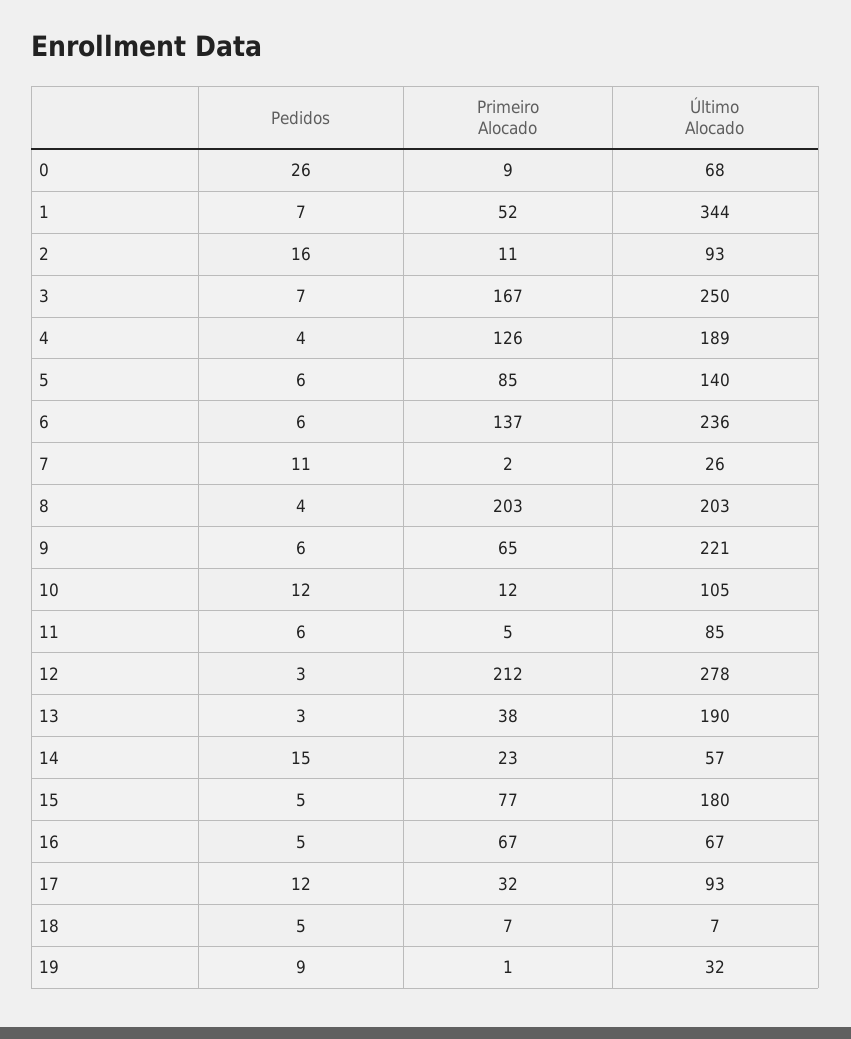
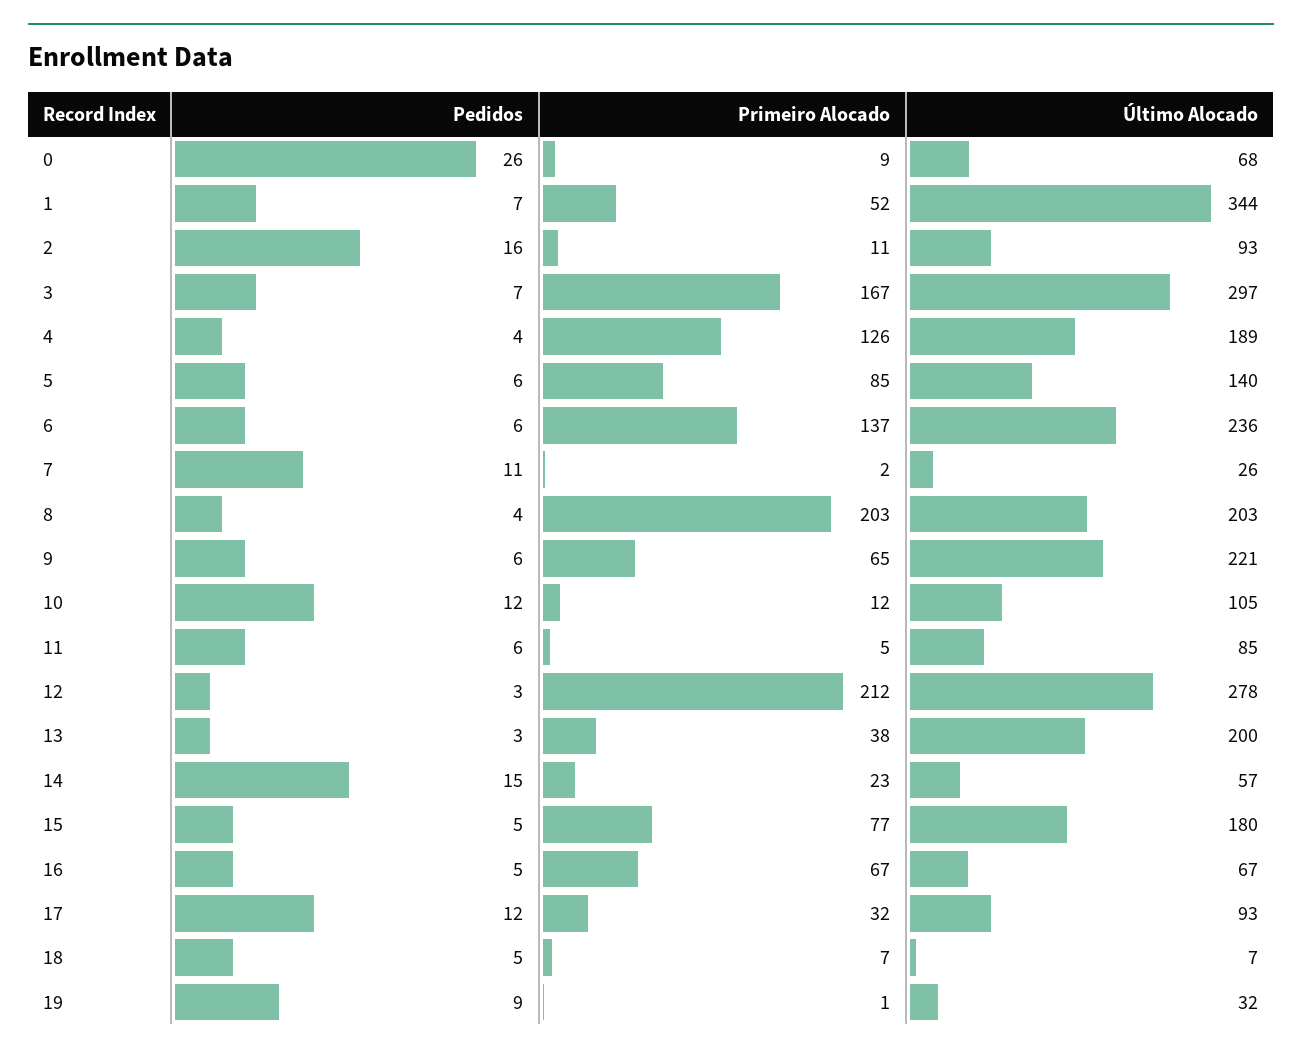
  {
    "Pedidos": {
      "0": 26,
      "1": 7,
      "2": 16,
      "3": 7,
      "4": 4,
      "5": 6,
      "6": 6,
      "7": 11,
      "8": 4,
      "9": 6,
      "10": 12,
      "11": 6,
      "12": 3,
      "13": 3,
      "14": 15,
      "15": 5,
      "16": 5,
      "17": 12,
      "18": 5,
      "19": 9
    },
    "Primeiro Alocado": {
      "0": 9,
      "1": 52,
      "2": 11,
      "3": 167,
      "4": 126,
      "5": 85,
      "6": 137,
      "7": 2,
      "8": 203,
      "9": 65,
      "10": 12,
      "11": 5,
      "12": 212,
      "13": 38,
      "14": 23,
      "15": 77,
      "16": 67,
      "17": 32,
      "18": 7,
      "19": 1
    },
    "Último Alocado": {
      "0": 68,
      "1": 344,
      "2": 93,
-     "3": 250,
+     "3": 297,
      "4": 189,
      "5": 140,
      "6": 236,
      "7": 26,
      "8": 203,
      "9": 221,
      "10": 105,
      "11": 85,
      "12": 278,
-     "13": 190,
+     "13": 200,
      "14": 57,
      "15": 180,
      "16": 67,
      "17": 93,
      "18": 7,
      "19": 32
    }
  }

